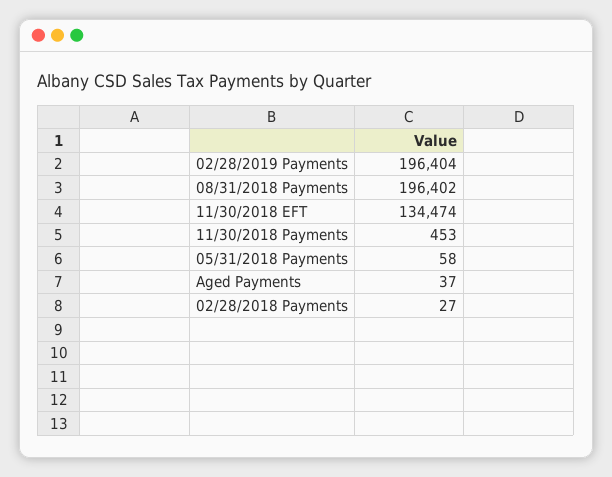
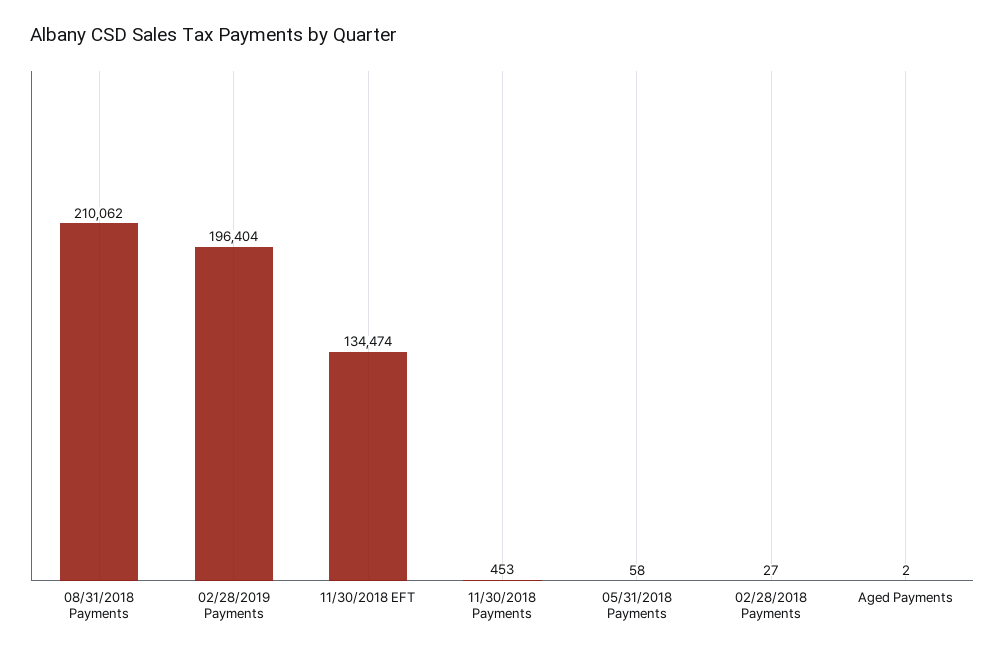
  {
    "02/28/2019 Payments": 196404,
-   "08/31/2018 Payments": 196402,
+   "08/31/2018 Payments": 210062,
    "11/30/2018 EFT": 134474,
    "11/30/2018 Payments": 453,
    "05/31/2018 Payments": 58,
-   "Aged Payments": 37,
+   "Aged Payments": 2,
    "02/28/2018 Payments": 27
  }

